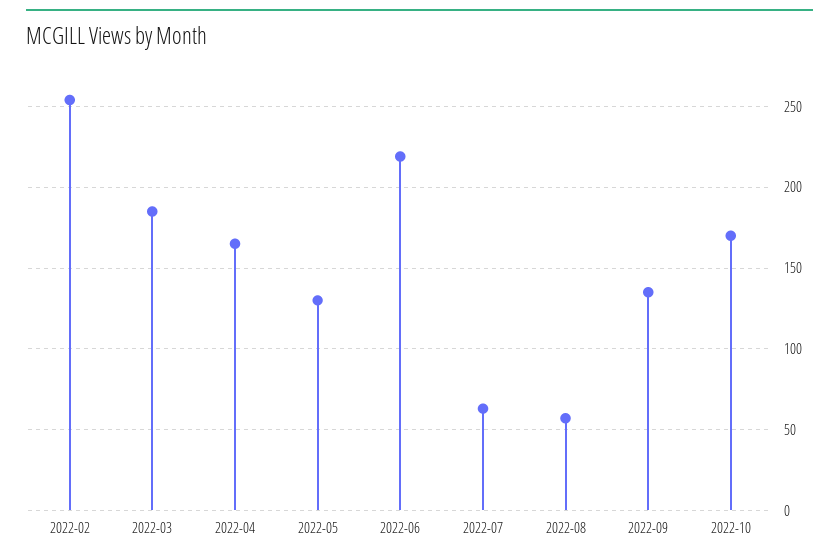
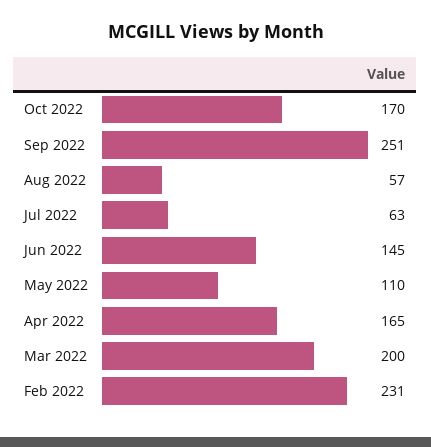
  {
-   "2022-02": 255,
+   "2022-02": 231,
-   "2022-03": 185,
+   "2022-03": 200,
    "2022-04": 165,
-   "2022-05": 130,
+   "2022-05": 110,
-   "2022-06": 220,
+   "2022-06": 145,
    "2022-07": 63,
    "2022-08": 57,
-   "2022-09": 135,
+   "2022-09": 251,
    "2022-10": 170
  }

